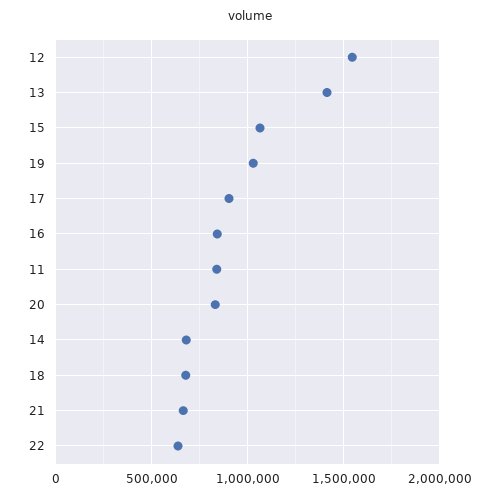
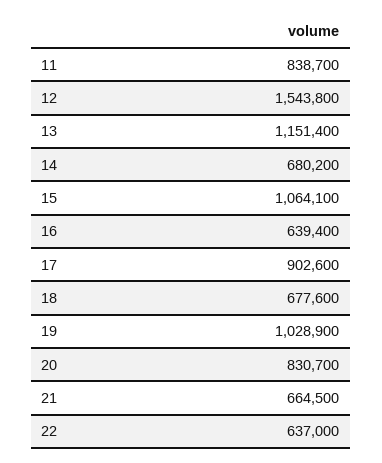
  {
    "12": 1543800,
-   "13": 1400000,
+   "13": 1151400,
    "15": 1064100,
    "19": 1028900,
    "17": 902600,
-   "16": 850000,
+   "16": 639400,
    "11": 838700,
    "20": 830700,
    "14": 680200,
    "18": 677600,
    "21": 664500,
    "22": 637000
  }

